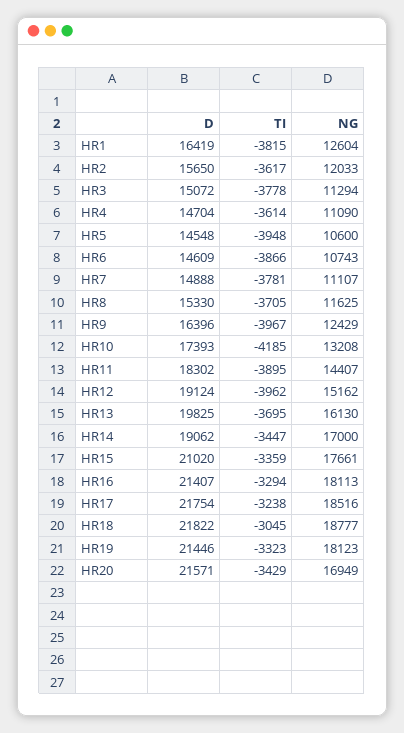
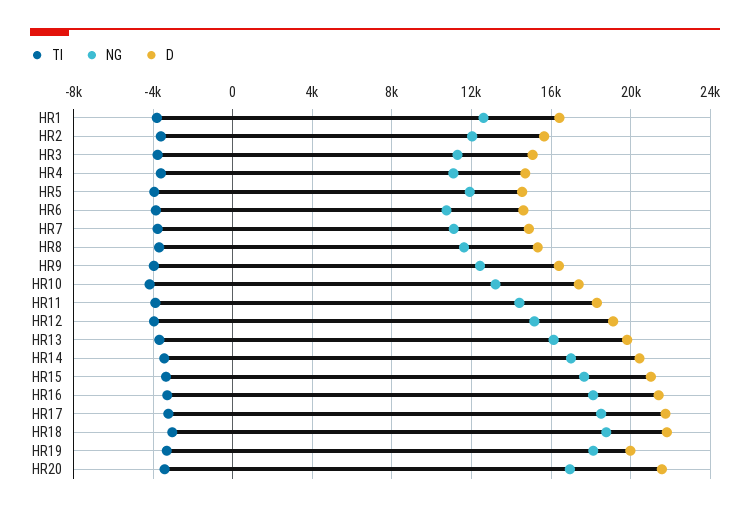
  {
    "D": {
      "HR1": 16419,
      "HR2": 15650,
      "HR3": 15072,
      "HR4": 14704,
      "HR5": 14548,
      "HR6": 14609,
      "HR7": 14888,
      "HR8": 15330,
      "HR9": 16396,
      "HR10": 17393,
      "HR11": 18302,
      "HR12": 19124,
      "HR13": 19825,
-     "HR14": 19062,
+     "HR14": 20500,
      "HR15": 21020,
      "HR16": 21407,
      "HR17": 21754,
      "HR18": 21822,
-     "HR19": 21446,
+     "HR19": 20000,
      "HR20": 21571
    },
    "TI": {
      "HR1": -3815,
      "HR2": -3617,
      "HR3": -3778,
      "HR4": -3614,
      "HR5": -3948,
      "HR6": -3866,
      "HR7": -3781,
      "HR8": -3705,
      "HR9": -3967,
      "HR10": -4185,
      "HR11": -3895,
      "HR12": -3962,
      "HR13": -3695,
      "HR14": -3447,
      "HR15": -3359,
      "HR16": -3294,
      "HR17": -3238,
      "HR18": -3045,
      "HR19": -3323,
      "HR20": -3429
    },
    "NG": {
      "HR1": 12604,
      "HR2": 12033,
      "HR3": 11294,
      "HR4": 11090,
-     "HR5": 10600,
+     "HR5": 12000,
      "HR6": 10743,
      "HR7": 11107,
      "HR8": 11625,
      "HR9": 12429,
      "HR10": 13208,
      "HR11": 14407,
      "HR12": 15162,
      "HR13": 16130,
      "HR14": 17000,
      "HR15": 17661,
      "HR16": 18113,
      "HR17": 18516,
      "HR18": 18777,
      "HR19": 18123,
      "HR20": 16949
    }
  }

